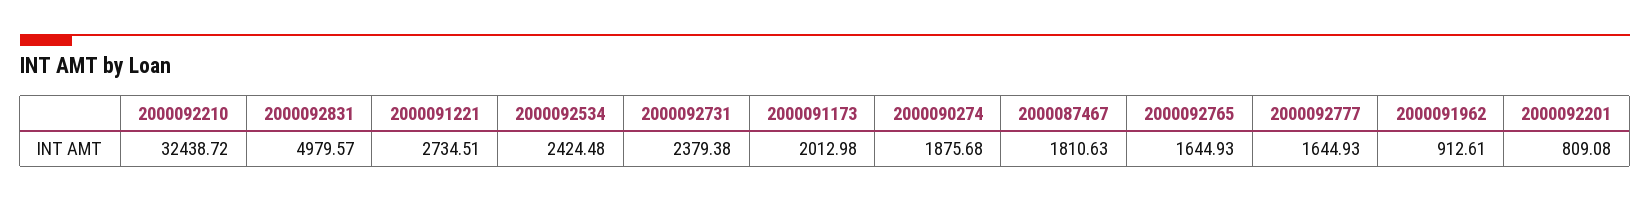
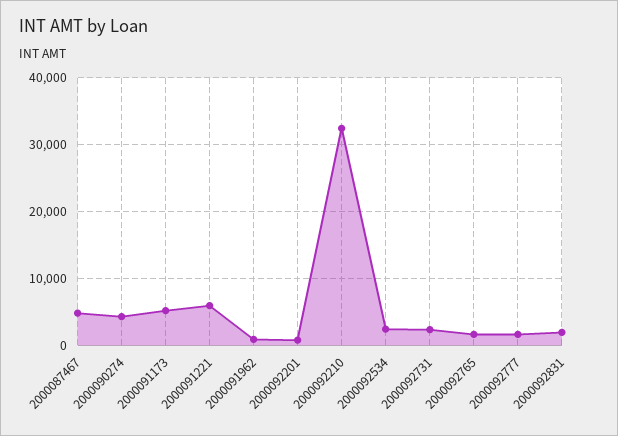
  {
    "2000092210": 32438.72,
-   "2000092831": 4979.57,
+   "2000092831": 2000,
-   "2000091221": 2734.51,
+   "2000091221": 6000,
    "2000092534": 2424.48,
    "2000092731": 2379.38,
-   "2000091173": 2012.98,
+   "2000091173": 5000,
-   "2000090274": 1875.68,
+   "2000090274": 4000,
-   "2000087467": 1810.63,
+   "2000087467": 5000,
    "2000092765": 1644.93,
    "2000092777": 1644.93,
    "2000091962": 912.61,
    "2000092201": 809.08
  }

